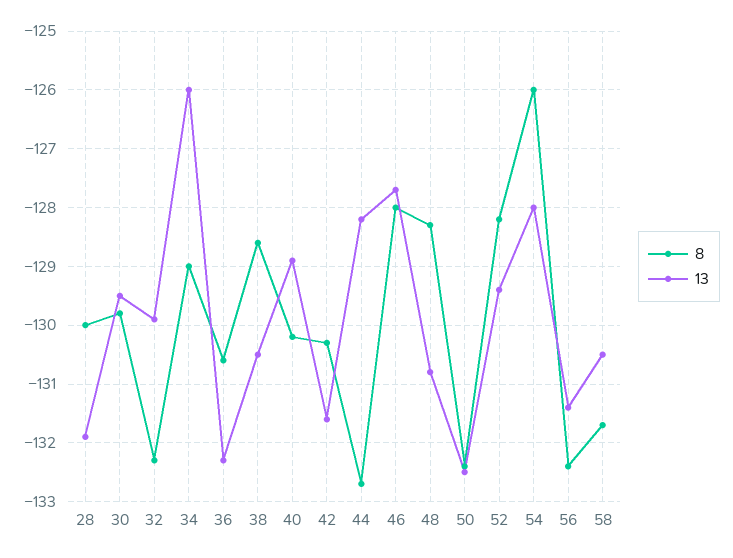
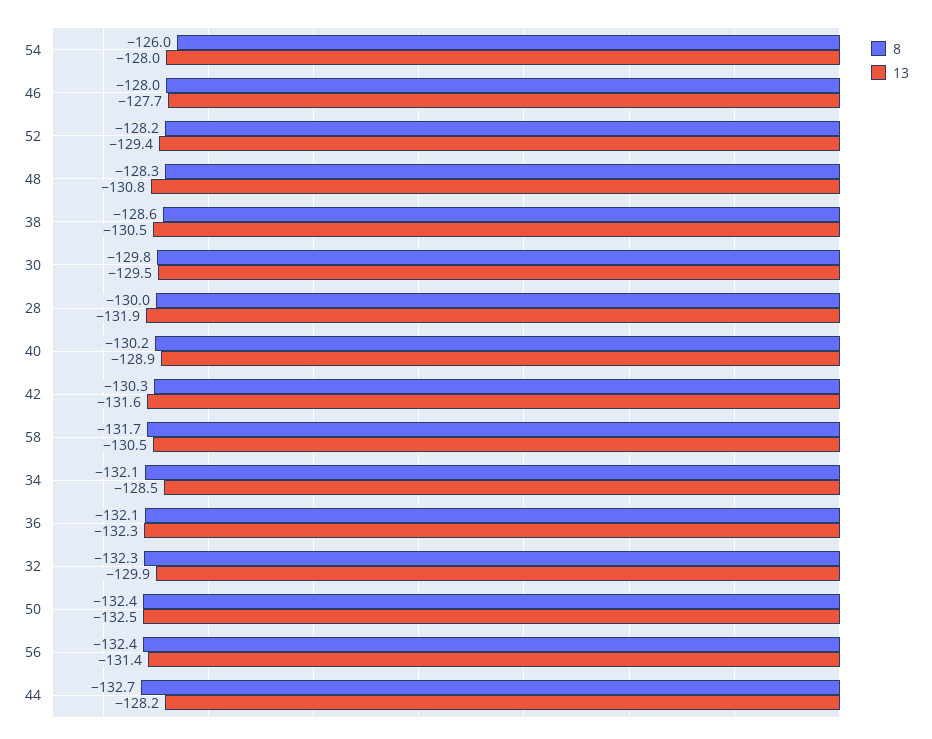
  {
    "8": {
      "28": -130,
      "30": -129.8,
      "32": -132.3,
-     "34": -129,
+     "34": -132.1,
-     "36": -130.5,
+     "36": -132.1,
      "38": -128.6,
      "40": -130.2,
      "42": -130.3,
      "44": -132.7,
      "46": -128,
      "48": -128.3,
      "50": -132.4,
      "52": -128.2,
      "54": -126,
      "56": -132.4,
      "58": -131.7
    },
    "13": {
      "28": -131.9,
      "30": -129.5,
      "32": -129.9,
-     "34": -126,
+     "34": -128.5,
      "36": -132.3,
      "38": -130.5,
      "40": -128.9,
      "42": -131.6,
      "44": -128.2,
      "46": -127.7,
      "48": -130.8,
      "50": -132.5,
      "52": -129.4,
      "54": -128,
      "56": -131.4,
      "58": -130.5
    }
  }

